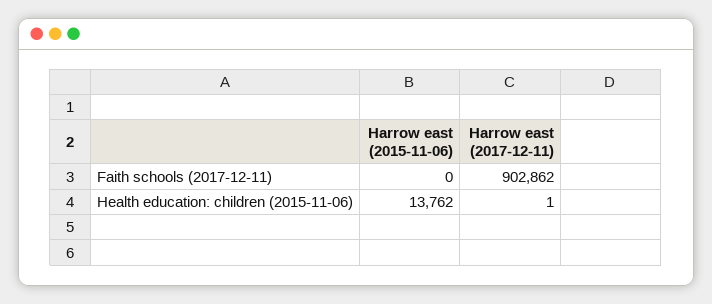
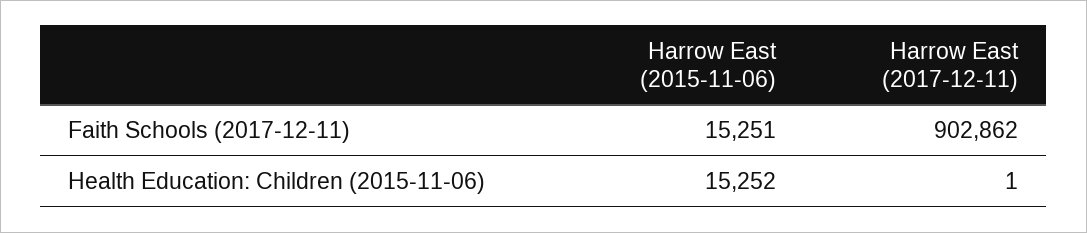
  {
    "Harrow east (2015-11-06)": {
-     "Faith schools (2017-12-11)": 0,
+     "Faith schools (2017-12-11)": 15251,
-     "Health education: children (2015-11-06)": 13762
+     "Health education: children (2015-11-06)": 15252
    },
    "Harrow east (2017-12-11)": {
      "Faith schools (2017-12-11)": 902862,
      "Health education: children (2015-11-06)": 1
    }
  }

